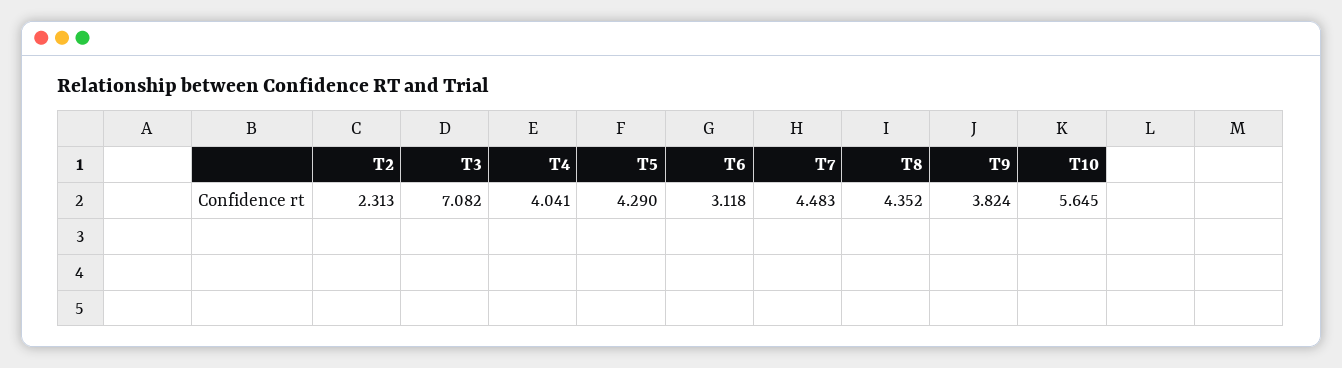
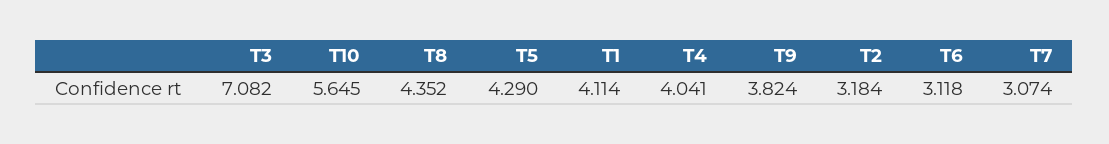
  {
-   "T2": 2.313,
+   "T2": 3.184,
    "T3": 7.082,
    "T4": 4.041,
    "T5": 4.29,
    "T6": 3.118,
-   "T7": 4.483,
+   "T7": 3.074,
    "T8": 4.352,
    "T9": 3.824,
-   "T10": 5.645
+   "T10": 5.645,
+   "T1": 4.114
  }

